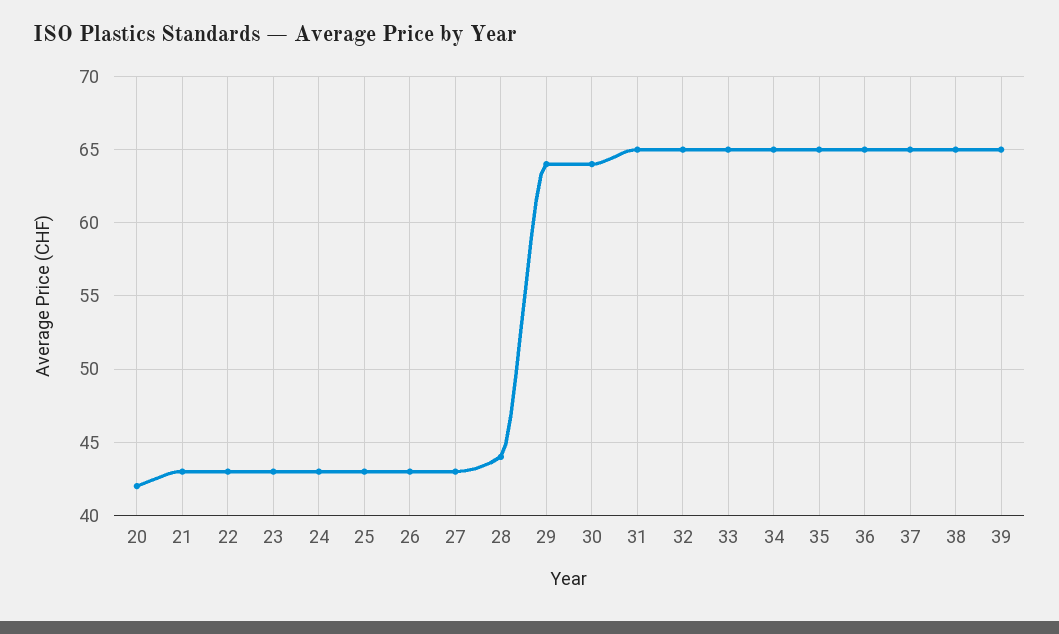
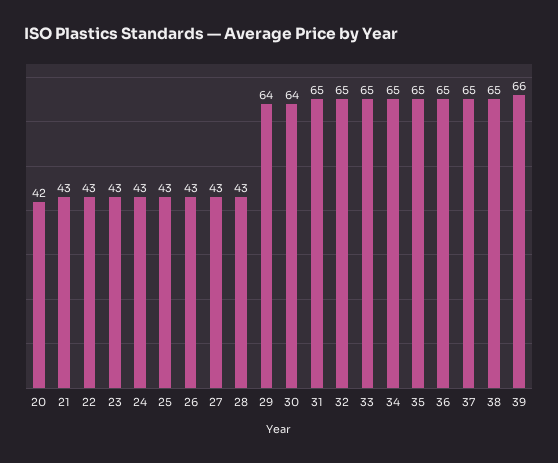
  {
    "20": 42,
    "21": 43,
    "22": 43,
    "23": 43,
    "24": 43,
    "25": 43,
    "26": 43,
    "27": 43,
-   "28": 44,
+   "28": 43,
    "29": 64,
    "30": 64,
    "31": 65,
    "32": 65,
    "33": 65,
    "34": 65,
    "35": 65,
    "36": 65,
    "37": 65,
    "38": 65,
-   "39": 65
+   "39": 66
  }

